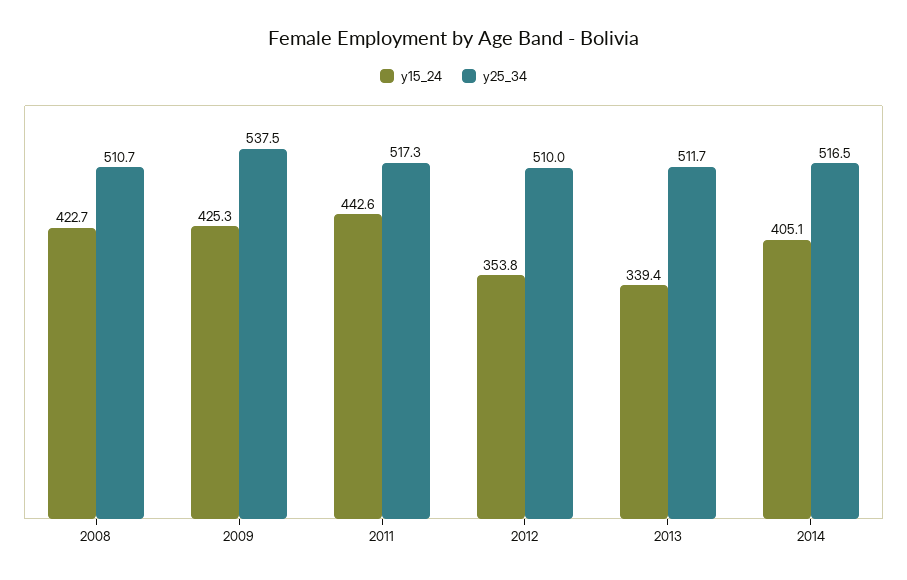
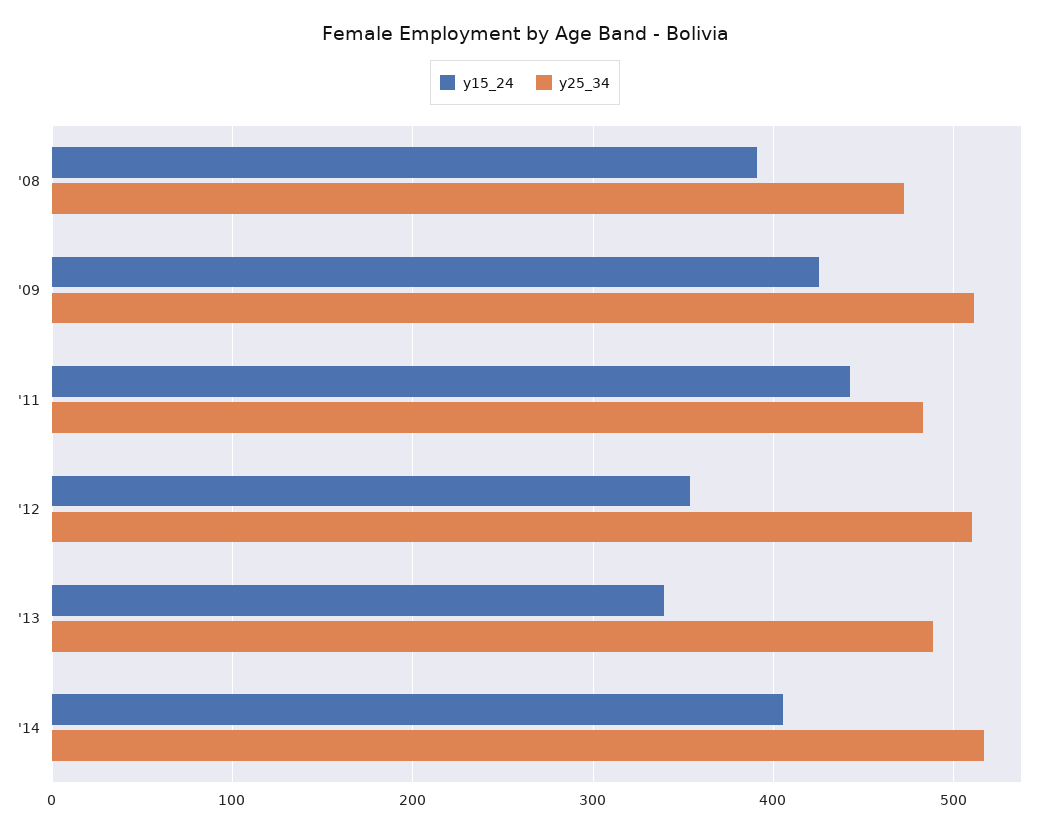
  {
    "y15_24": {
-     "2008": 422.7,
+     "2008": 390,
      "2009": 425.3,
      "2011": 442.6,
      "2012": 353.8,
      "2013": 339.4,
      "2014": 405.1
    },
    "y25_34": {
-     "2008": 510.7,
+     "2008": 470,
-     "2009": 537.5,
+     "2009": 510,
-     "2011": 517.3,
+     "2011": 480,
      "2012": 510,
-     "2013": 511.7,
+     "2013": 490,
      "2014": 516.5
    }
  }

